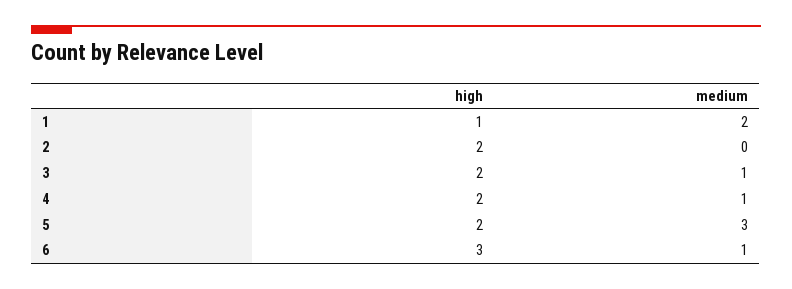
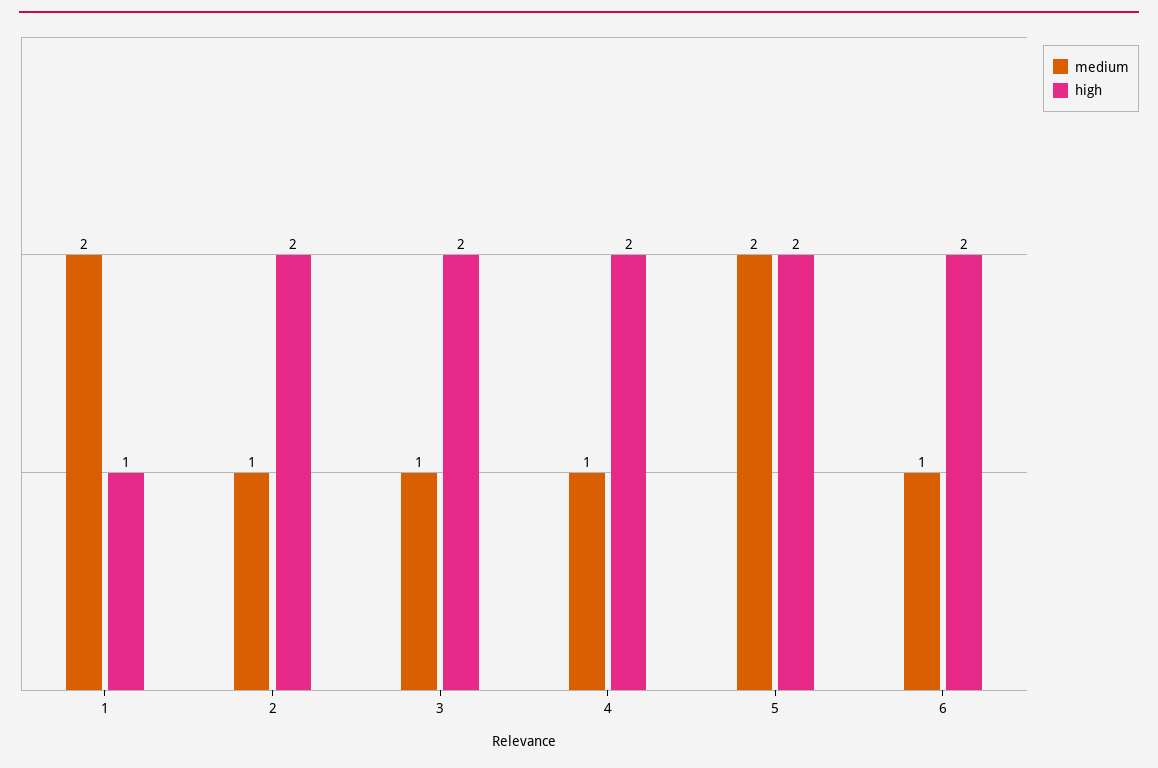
  {
    "high": {
      "1": 1,
      "2": 2,
      "3": 2,
      "4": 2,
      "5": 2,
-     "6": 3
+     "6": 2
    },
    "medium": {
      "1": 2,
-     "2": 0,
+     "2": 1,
      "3": 1,
      "4": 1,
-     "5": 3,
+     "5": 2,
      "6": 1
    }
  }

